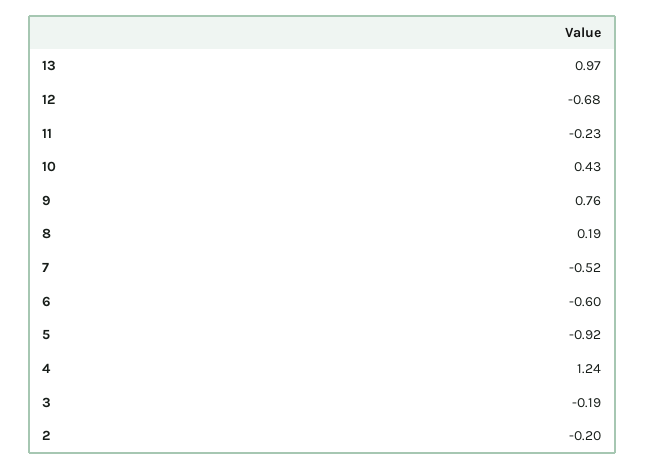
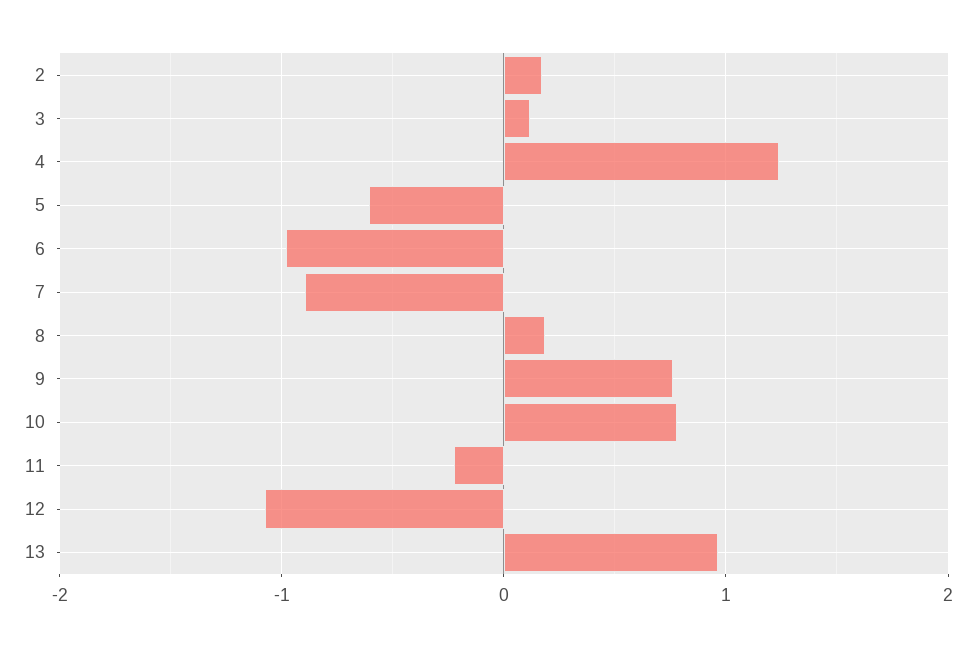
  {
    "13": 0.97,
-   "12": -0.68,
+   "12": -1.1,
    "11": -0.23,
-   "10": 0.43,
+   "10": 0.8,
    "9": 0.76,
    "8": 0.19,
-   "7": -0.52,
+   "7": -0.9,
-   "6": -0.6,
+   "6": -1,
-   "5": -0.92,
+   "5": -0.6,
    "4": 1.24,
-   "3": -0.19,
+   "3": 0.1,
-   "2": -0.2
+   "2": 0.2
  }

